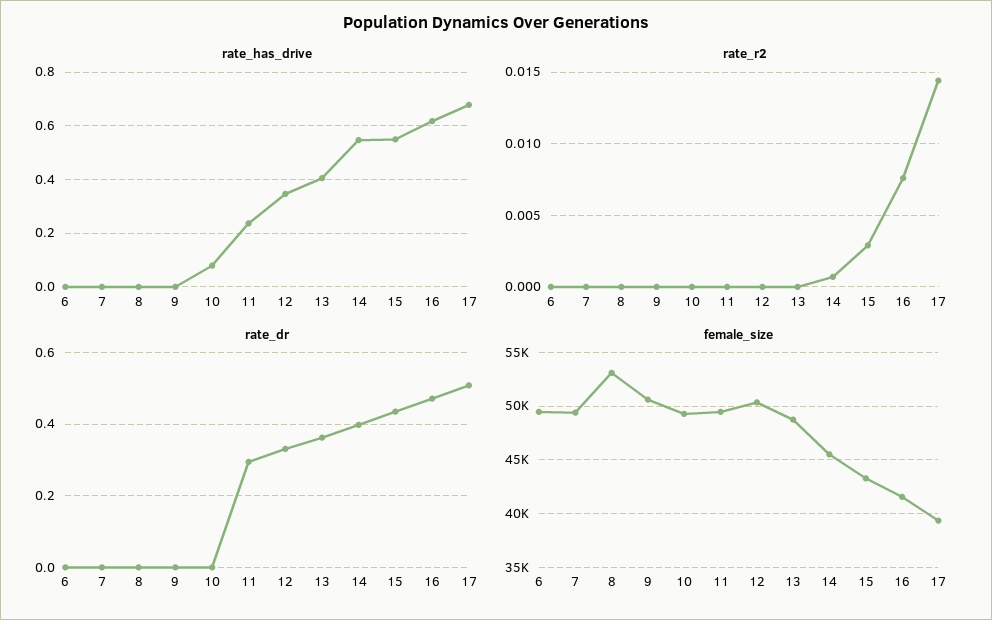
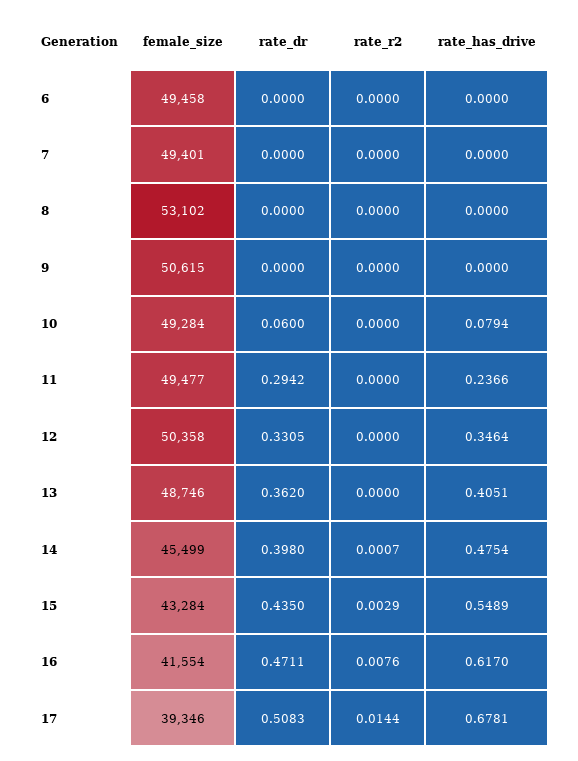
  {
    "rate_has_drive": {
      "6": 0,
      "7": 0,
      "8": 0,
      "9": 0,
      "10": 0.0794,
      "11": 0.2366,
      "12": 0.3464,
      "13": 0.4051,
-     "14": 0.55,
+     "14": 0.4754,
      "15": 0.5489,
      "16": 0.617,
      "17": 0.6781
    },
    "rate_r2": {
      "6": 0,
      "7": 0,
      "8": 0,
      "9": 0,
      "10": 0,
      "11": 0,
      "12": 0,
      "13": 0,
      "14": 0.0007,
      "15": 0.0029,
      "16": 0.0076,
      "17": 0.0144
    },
    "rate_dr": {
      "6": 0,
      "7": 0,
      "8": 0,
      "9": 0,
-     "10": 0,
+     "10": 0.06,
      "11": 0.2942,
      "12": 0.3305,
      "13": 0.362,
      "14": 0.398,
      "15": 0.435,
      "16": 0.4711,
      "17": 0.5083
    },
    "female_size": {
      "6": 49458,
      "7": 49401,
      "8": 53102,
      "9": 50615,
      "10": 49284,
      "11": 49477,
      "12": 50358,
      "13": 48746,
      "14": 45499,
      "15": 43284,
      "16": 41554,
      "17": 39346
    }
  }

